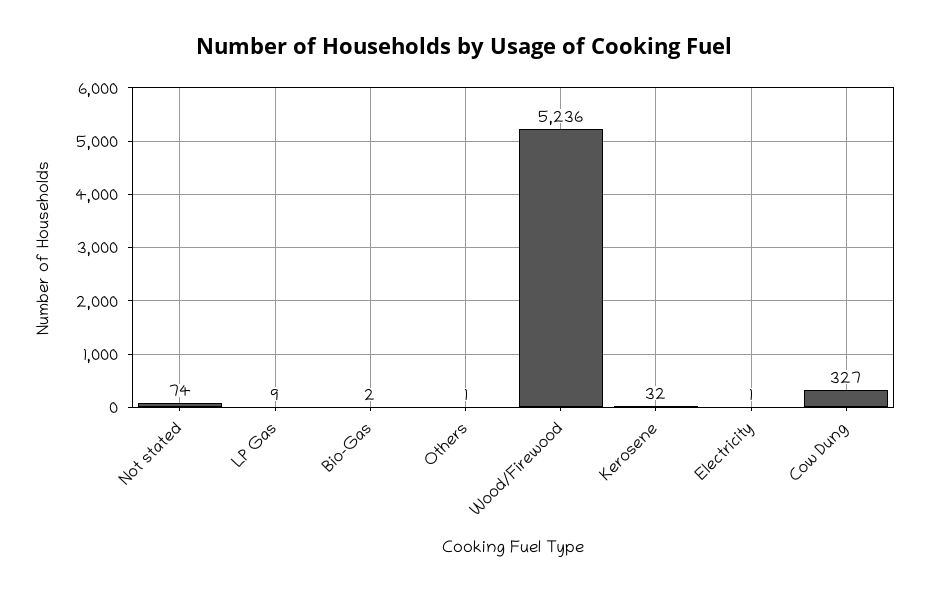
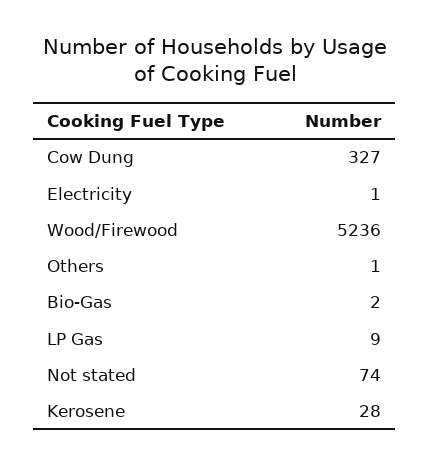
  {
    "Not stated": 74,
    "LP Gas": 9,
    "Bio-Gas": 2,
    "Others": 1,
    "Wood/Firewood": 5236,
-   "Kerosene": 32,
+   "Kerosene": 28,
    "Electricity": 1,
    "Cow Dung": 327
  }

